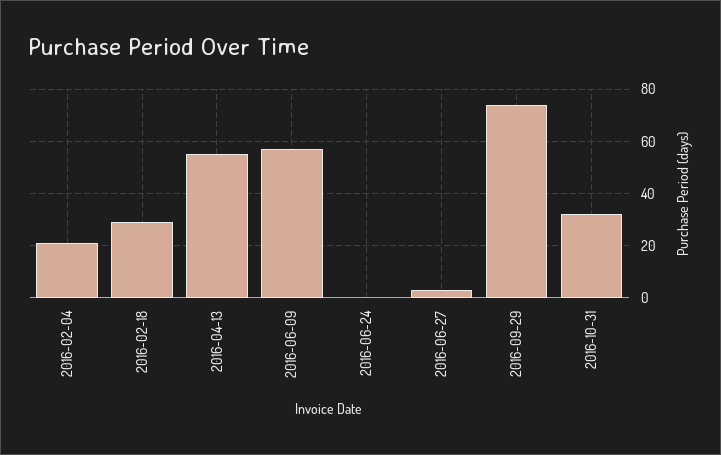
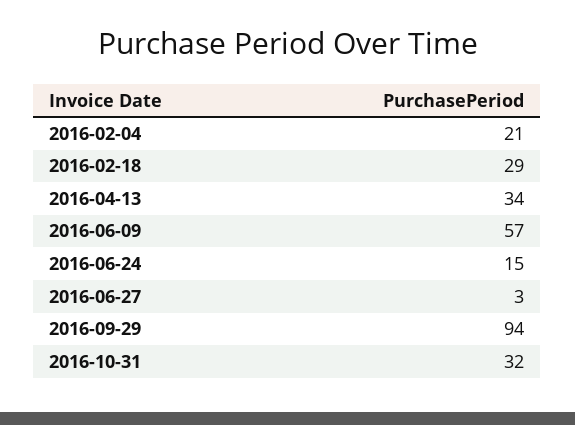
  {
    "2016-02-04": 21,
    "2016-02-18": 29,
-   "2016-04-13": 55,
+   "2016-04-13": 34,
    "2016-06-09": 57,
-   "2016-06-24": 0,
+   "2016-06-24": 15,
    "2016-06-27": 3,
-   "2016-09-29": 75,
+   "2016-09-29": 94,
    "2016-10-31": 32
  }

